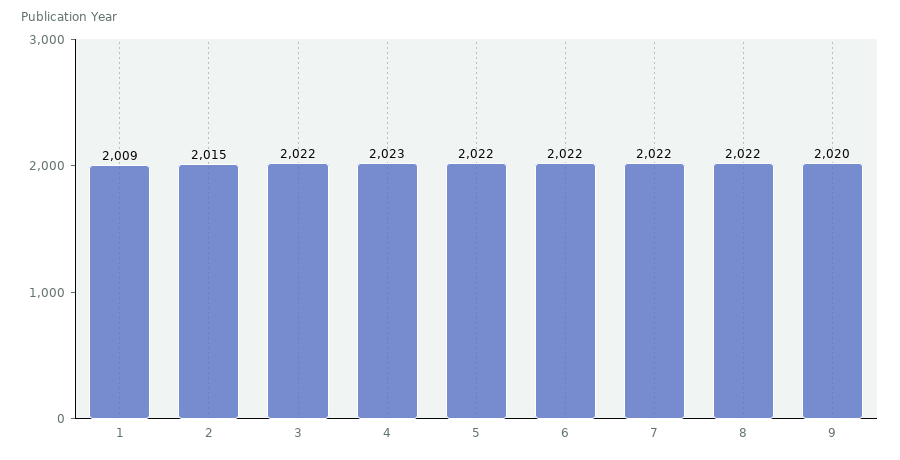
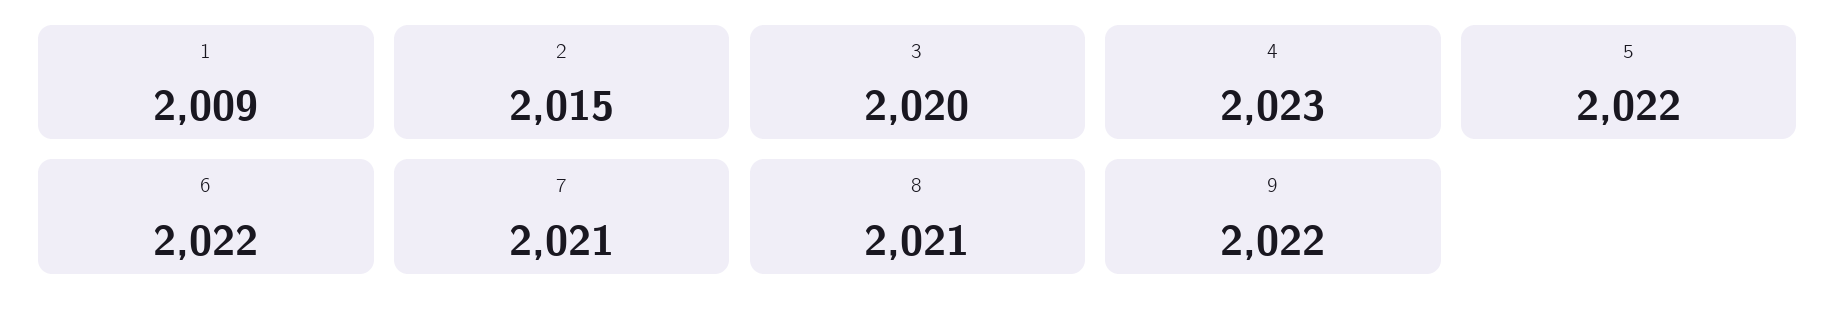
  {
    "1": 2009,
    "2": 2015,
-   "3": 2022,
+   "3": 2020,
    "4": 2023,
    "5": 2022,
    "6": 2022,
-   "7": 2022,
+   "7": 2021,
-   "8": 2022,
+   "8": 2021,
-   "9": 2020
+   "9": 2022
  }

